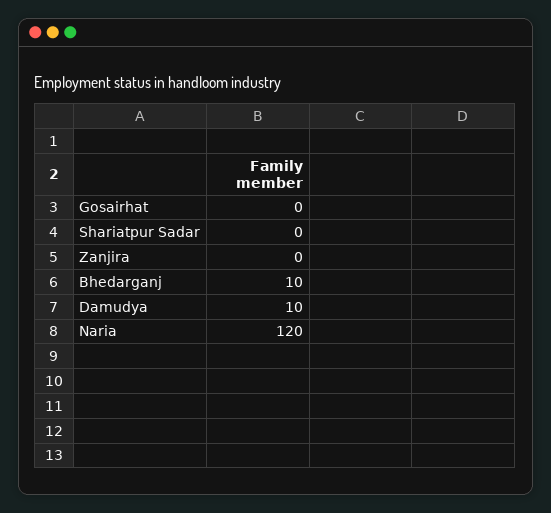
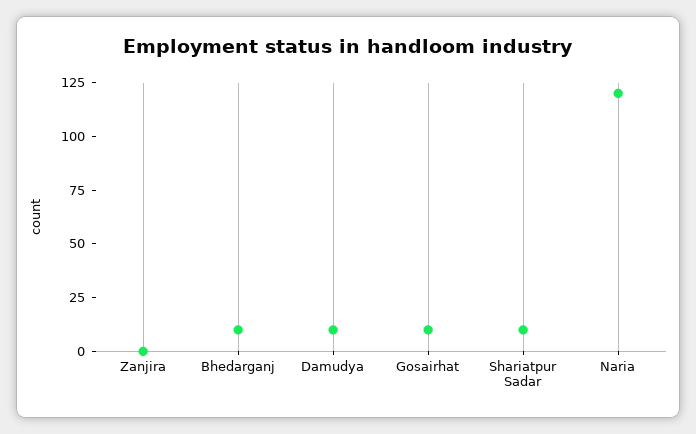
  {
-   "Gosairhat": 0,
+   "Gosairhat": 10,
-   "Shariatpur Sadar": 0,
+   "Shariatpur Sadar": 10,
    "Zanjira": 0,
    "Bhedarganj": 10,
    "Damudya": 10,
    "Naria": 120
  }

